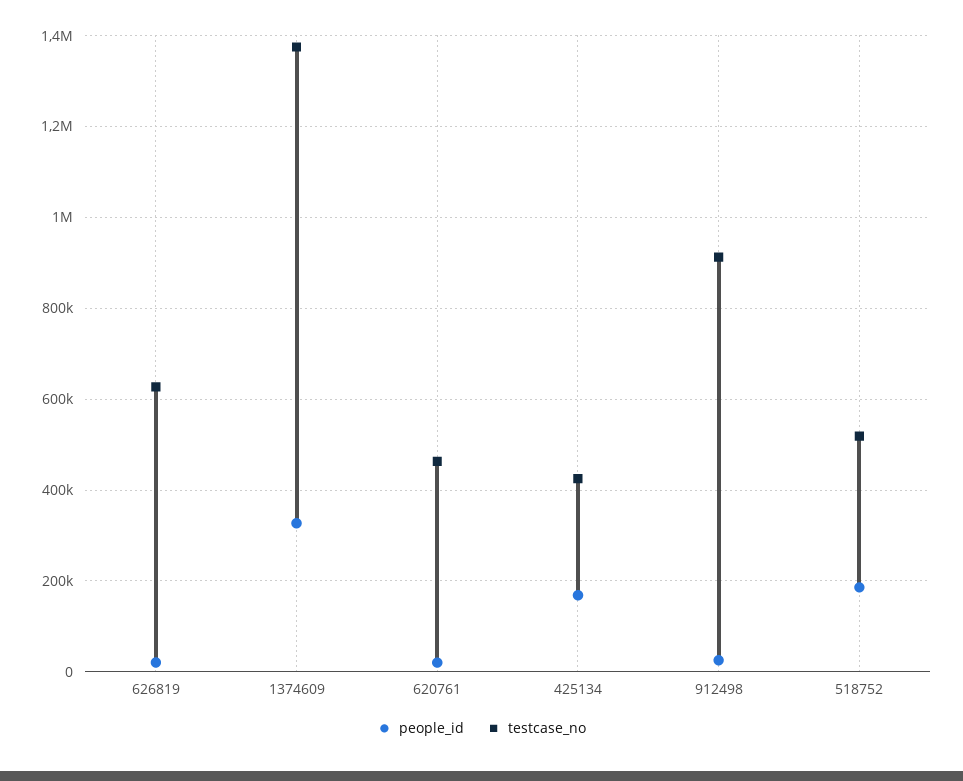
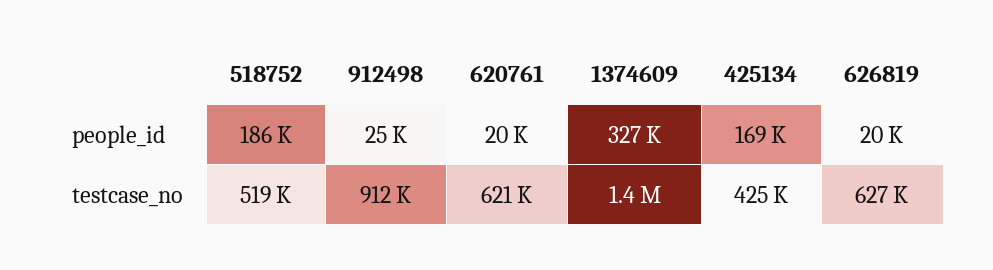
  {
    "people_id": {
      "626819": 20000,
      "1374609": 327000,
      "620761": 20000,
      "425134": 169000,
      "912498": 25000,
      "518752": 186000
    },
    "testcase_no": {
      "626819": 627000,
      "1374609": 1400000,
-     "620761": 460000,
+     "620761": 621000,
      "425134": 425000,
      "912498": 912000,
      "518752": 519000
    }
  }

